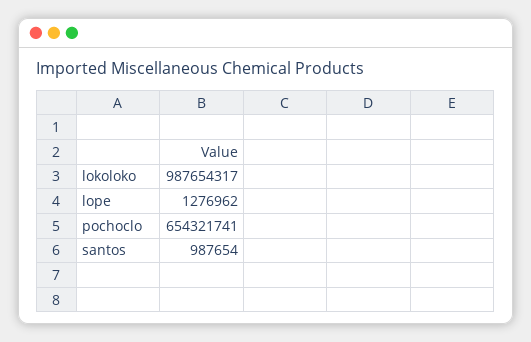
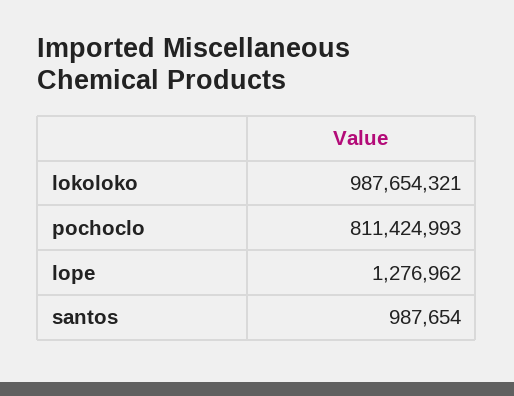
  {
-   "lokoloko": 987654317,
+   "lokoloko": 987654321,
    "lope": 1276962,
-   "pochoclo": 654321741,
+   "pochoclo": 811424993,
    "santos": 987654
  }

